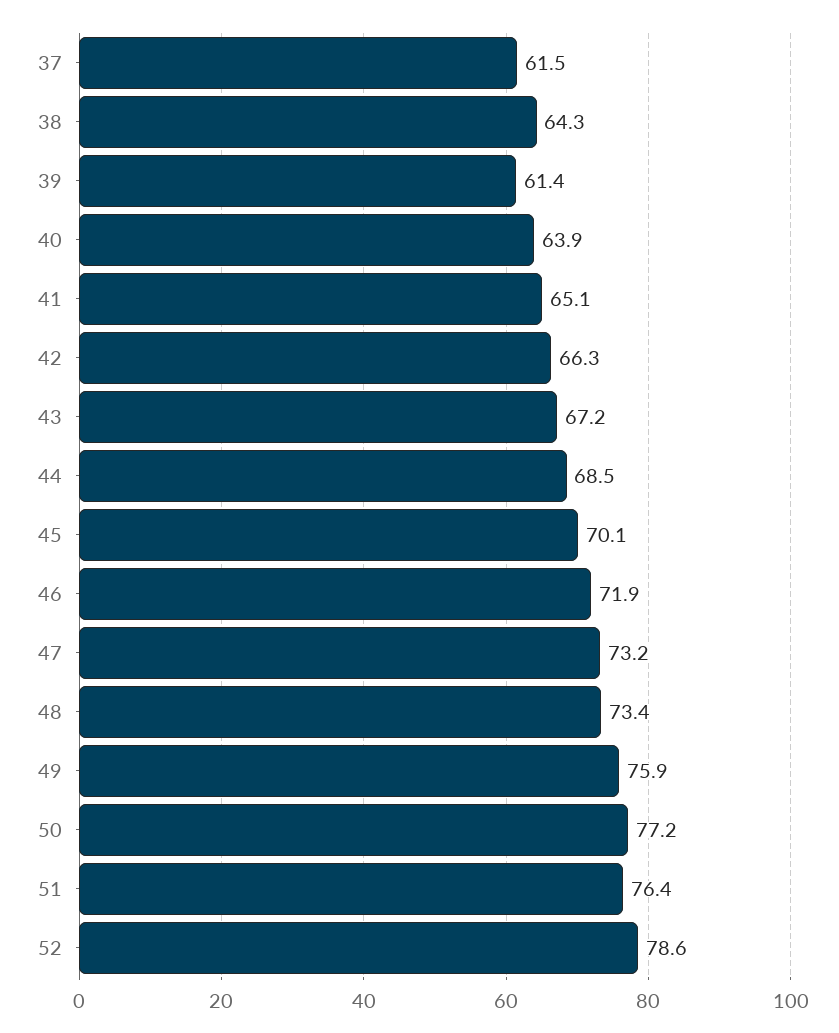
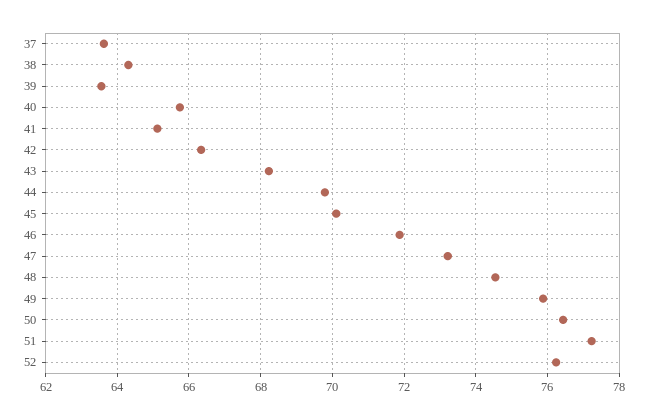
  {
-   "37": 61.5,
+   "37": 63.6,
    "38": 64.3,
-   "39": 61.4,
+   "39": 63.6,
-   "40": 63.9,
+   "40": 65.8,
    "41": 65.1,
    "42": 66.3,
-   "43": 67.2,
+   "43": 68.2,
-   "44": 68.5,
+   "44": 69.8,
    "45": 70.1,
    "46": 71.9,
    "47": 73.2,
-   "48": 73.4,
+   "48": 74.6,
    "49": 75.9,
-   "50": 77.2,
+   "50": 76.4,
-   "51": 76.4,
+   "51": 77.2,
-   "52": 78.6
+   "52": 76.2
  }

